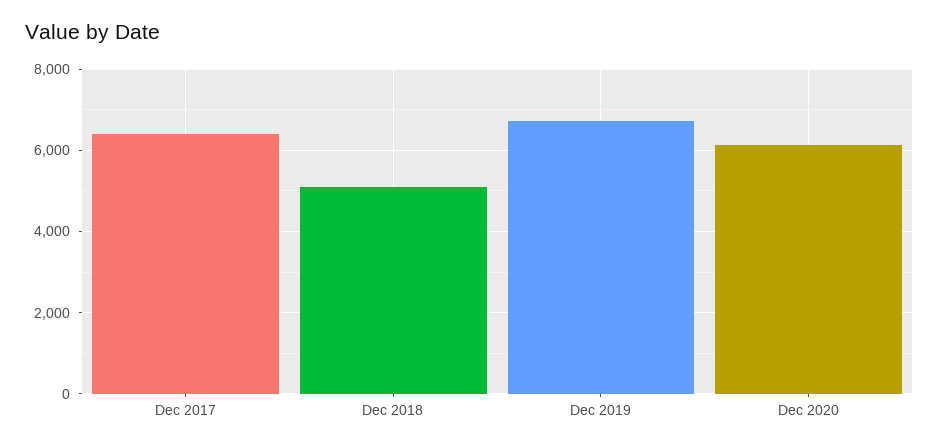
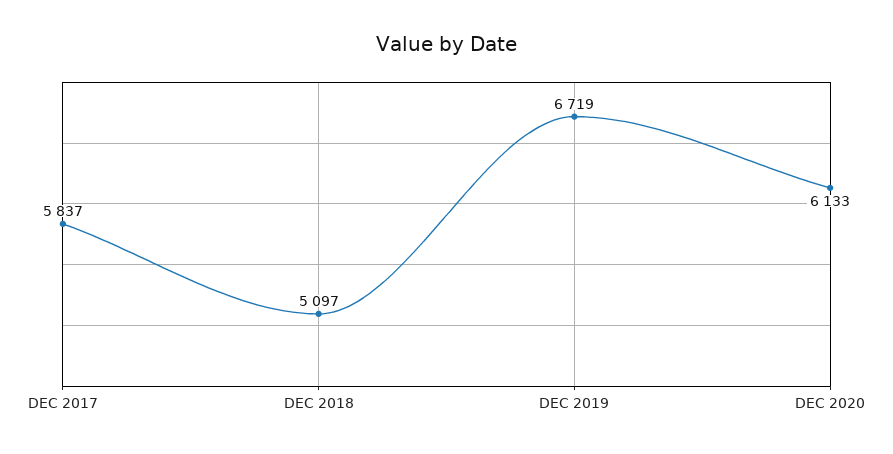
  {
-   "Dec 2017": 6400,
+   "Dec 2017": 5837,
    "Dec 2018": 5097,
    "Dec 2019": 6719,
    "Dec 2020": 6133
  }

